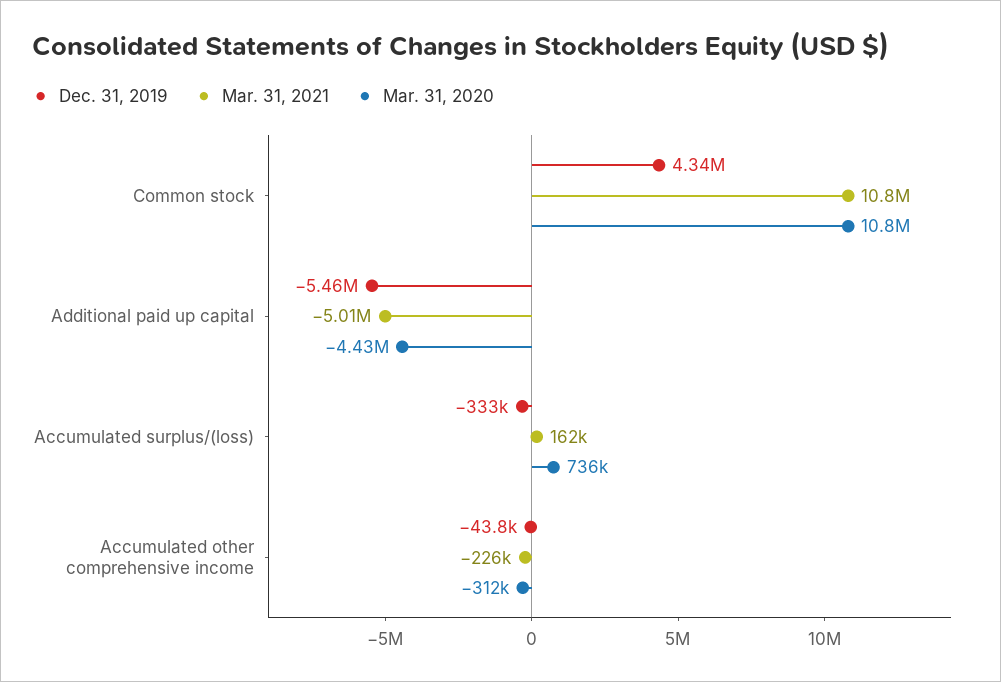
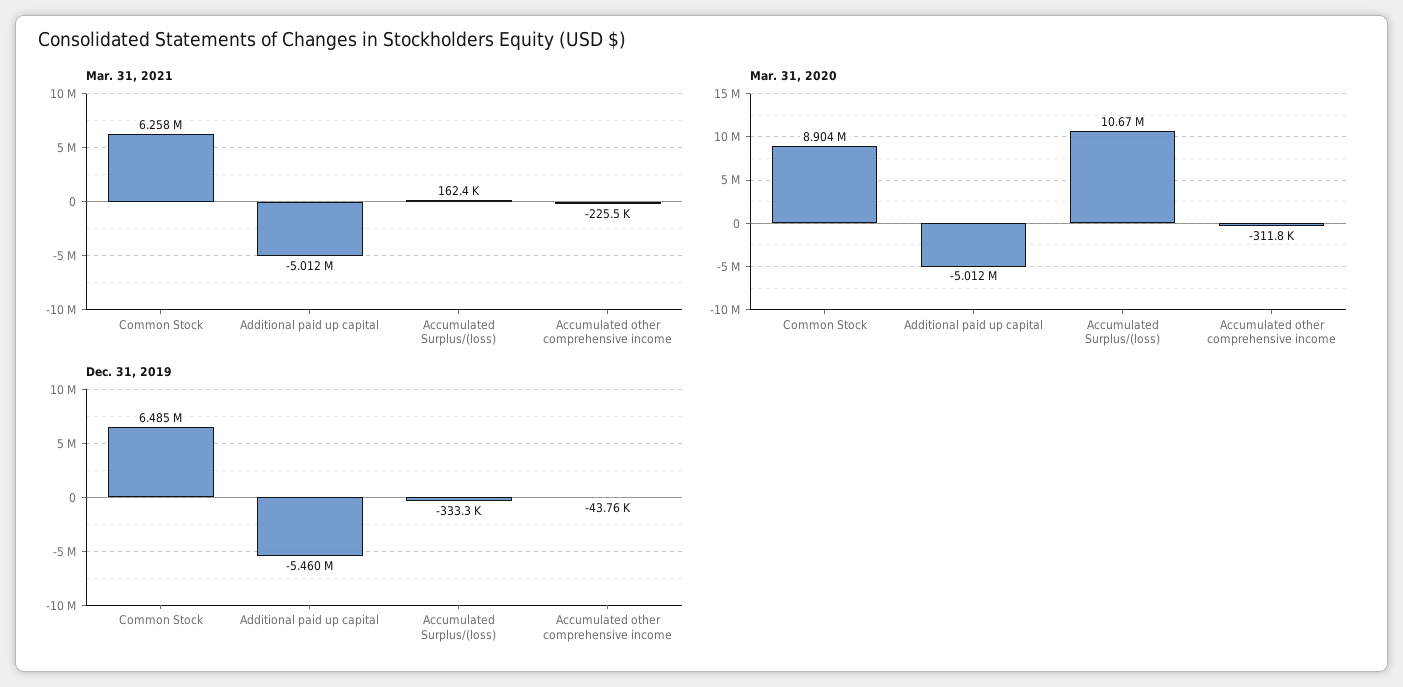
  {
    "Dec. 31, 2019": {
-     "Common stock": 4340000,
+     "Common stock": 6485000,
      "Additional paid up capital": -5460000,
      "Accumulated surplus/(loss)": -333300,
      "Accumulated other comprehensive income": -43760
    },
    "Mar. 31, 2021": {
-     "Common stock": 10800000,
+     "Common stock": 6258000,
      "Additional paid up capital": -5012000,
      "Accumulated surplus/(loss)": 162400,
      "Accumulated other comprehensive income": -225500
    },
    "Mar. 31, 2020": {
-     "Common stock": 10800000,
+     "Common stock": 8904000,
-     "Additional paid up capital": -4430000,
+     "Additional paid up capital": -5012000,
-     "Accumulated surplus/(loss)": 736000,
+     "Accumulated surplus/(loss)": 10670000,
      "Accumulated other comprehensive income": -311800
    }
  }

